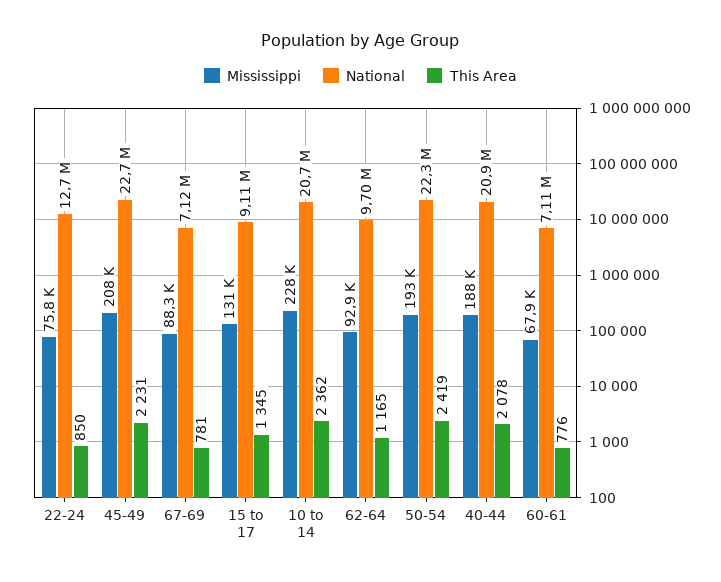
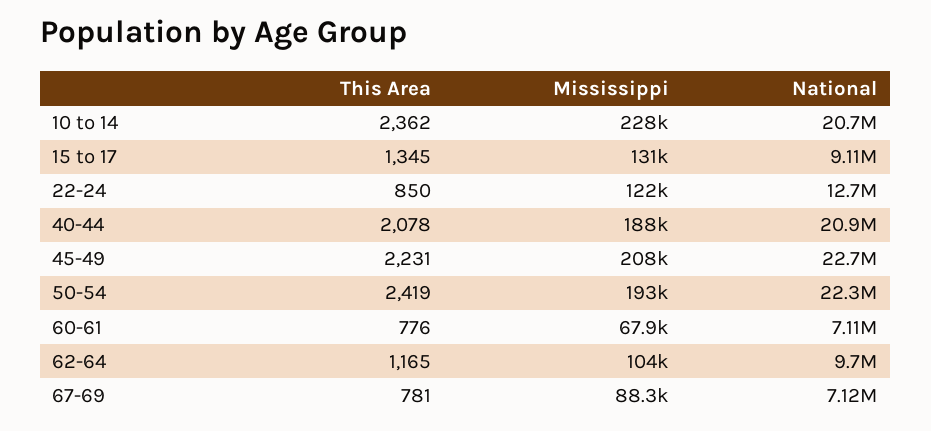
  {
    "Mississippi": {
-     "22-24": 75800,
+     "22-24": 122000,
      "45-49": 208000,
      "67-69": 88300,
      "15 to 17": 131000,
      "10 to 14": 228000,
-     "62-64": 92900,
+     "62-64": 104000,
      "50-54": 193000,
      "40-44": 188000,
      "60-61": 67900
    },
    "National": {
      "22-24": 12700000,
      "45-49": 22700000,
      "67-69": 7120000,
      "15 to 17": 9110000,
      "10 to 14": 20700000,
      "62-64": 9700000,
      "50-54": 22300000,
      "40-44": 20900000,
      "60-61": 7110000
    },
    "This Area": {
      "22-24": 850,
      "45-49": 2231,
      "67-69": 781,
      "15 to 17": 1345,
      "10 to 14": 2362,
      "62-64": 1165,
      "50-54": 2419,
      "40-44": 2078,
      "60-61": 776
    }
  }

